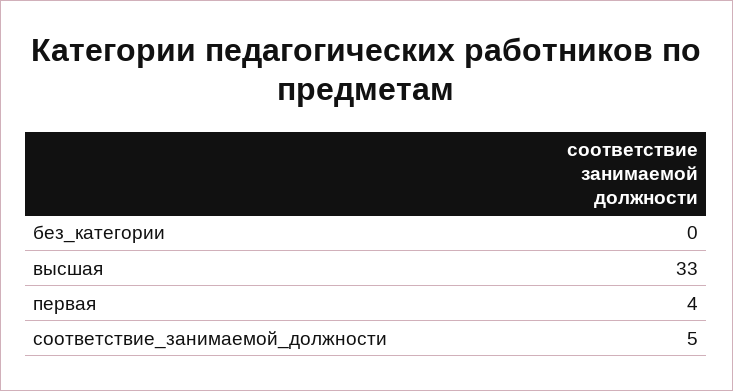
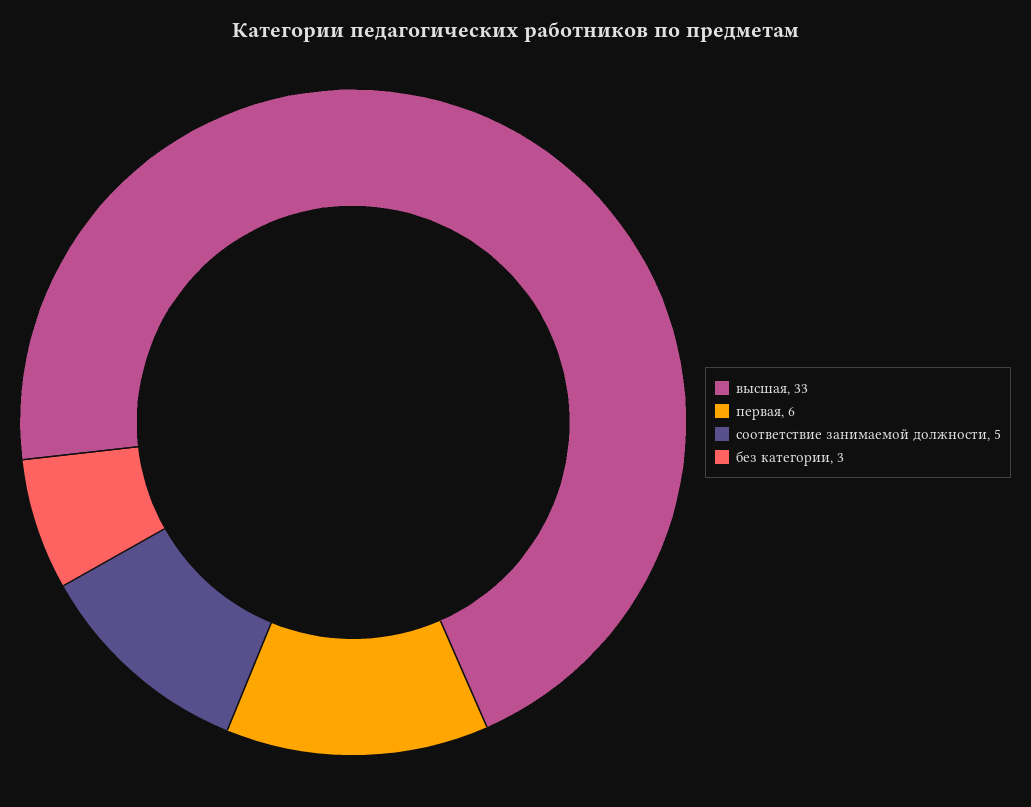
  {
-   "без_категории": 0,
+   "без_категории": 3,
    "высшая": 33,
-   "первая": 4,
+   "первая": 6,
    "соответствие_занимаемой_должности": 5
  }

